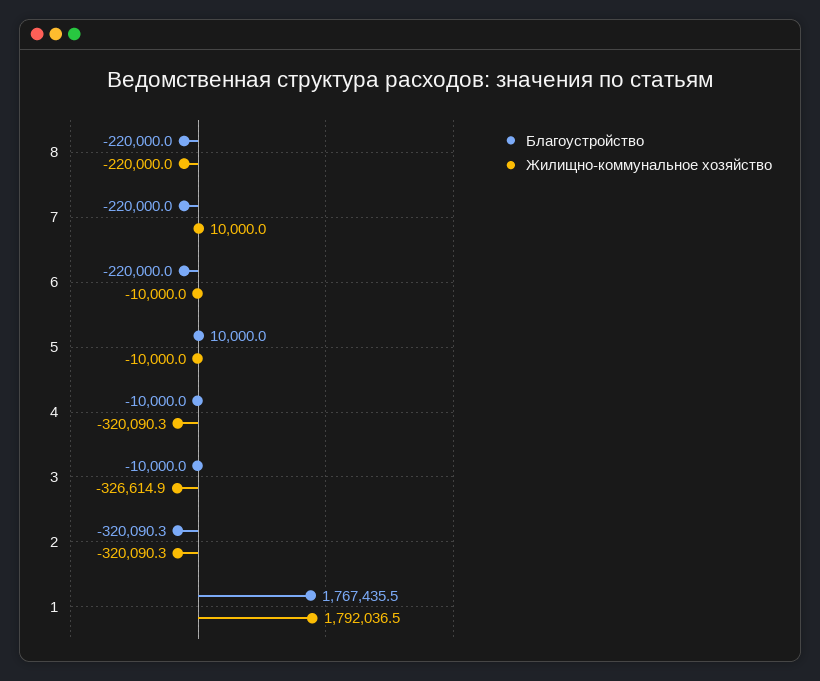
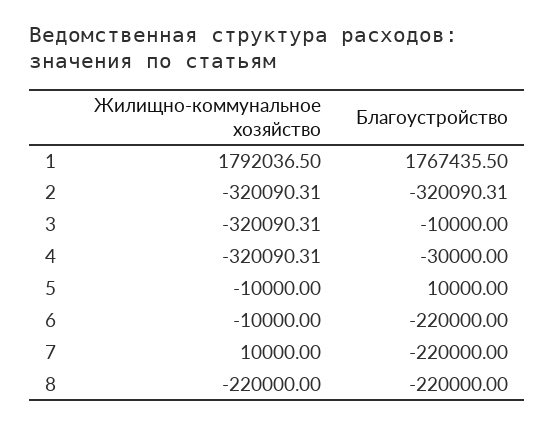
  {
    "Благоустройство": {
      "8": -220000,
      "7": -220000,
      "6": -220000,
      "5": 10000,
-     "4": -10000,
+     "4": -30000,
      "3": -10000,
      "2": -320090.31,
      "1": 1767435.5
    },
    "Жилищно-коммунальное хозяйство": {
      "8": -220000,
      "7": 10000,
      "6": -10000,
      "5": -10000,
      "4": -320090.31,
-     "3": -326614.9,
+     "3": -320090.31,
      "2": -320090.31,
      "1": 1792036.5
    }
  }

